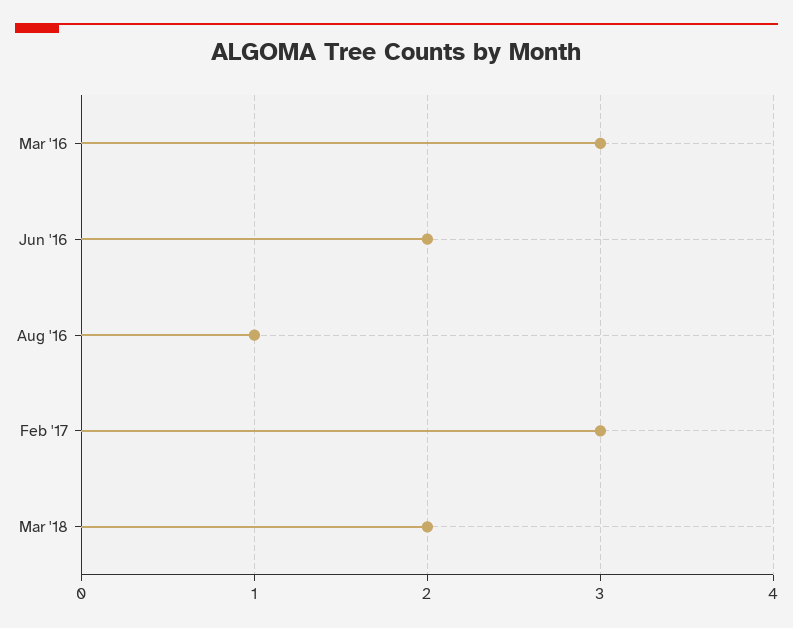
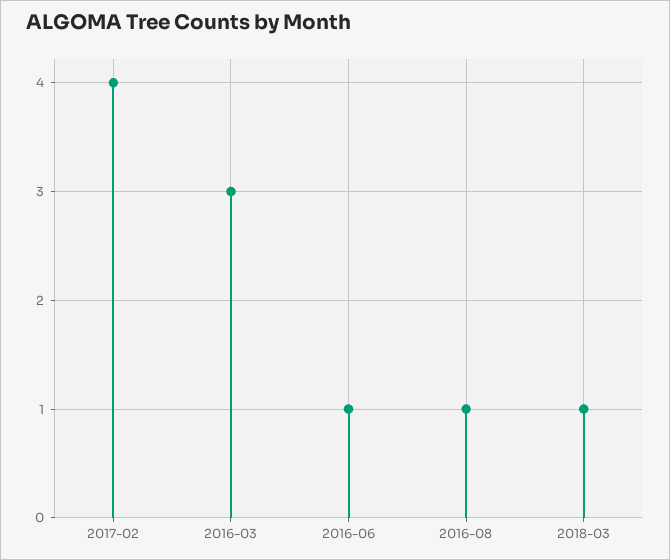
  {
    "Mar '16": 3,
-   "Jun '16": 2,
+   "Jun '16": 1,
    "Aug '16": 1,
-   "Feb '17": 3,
+   "Feb '17": 4,
-   "Mar '18": 2
+   "Mar '18": 1
  }

